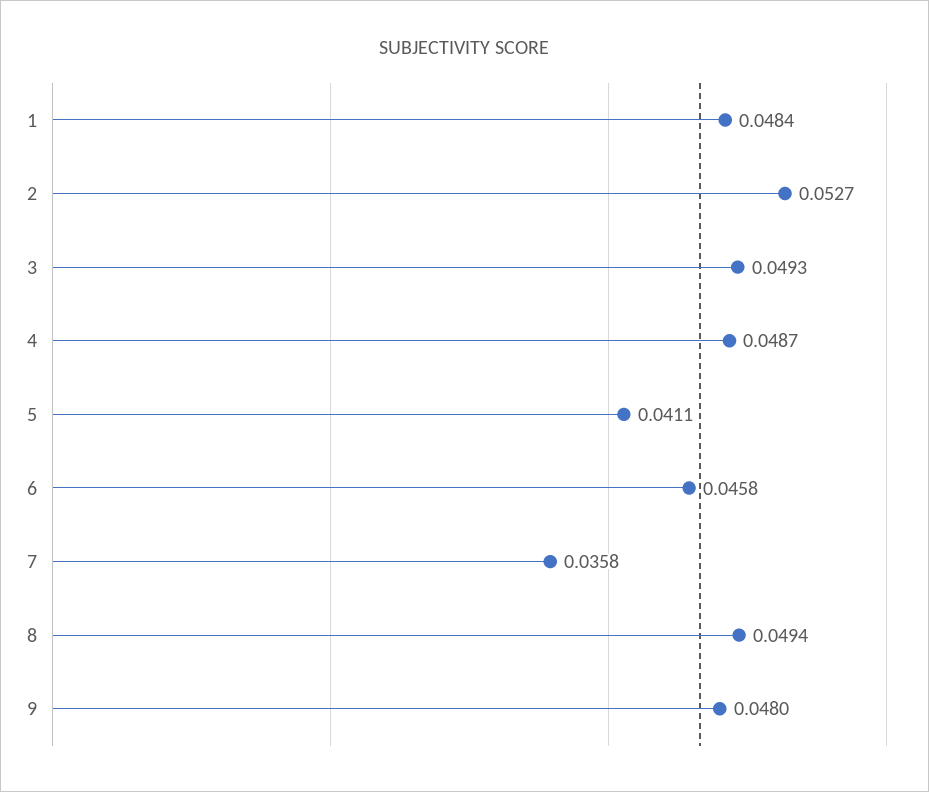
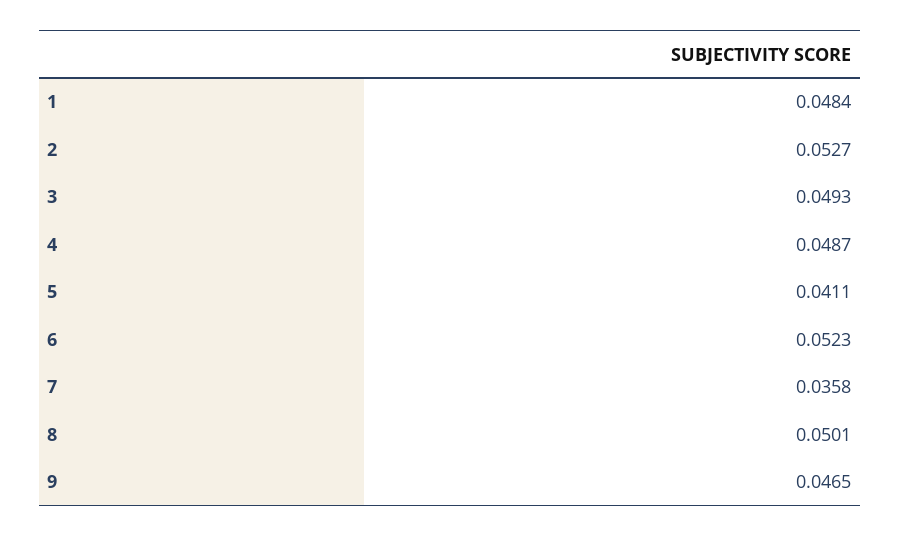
  {
    "1": 0.0484,
    "2": 0.0527,
    "3": 0.0493,
    "4": 0.0487,
    "5": 0.0411,
-   "6": 0.0458,
+   "6": 0.0523,
    "7": 0.0358,
-   "8": 0.0494,
+   "8": 0.0501,
-   "9": 0.048
+   "9": 0.0465
  }

